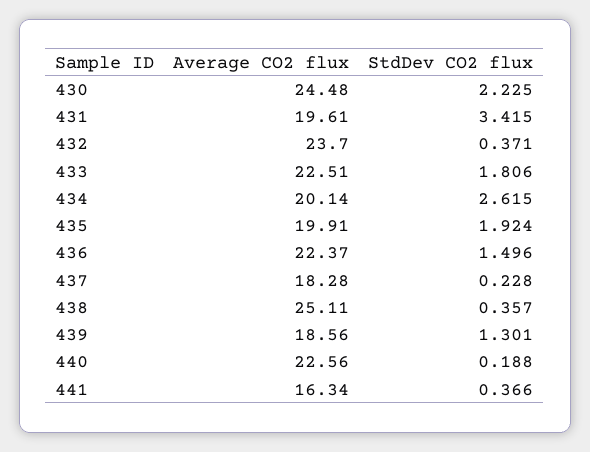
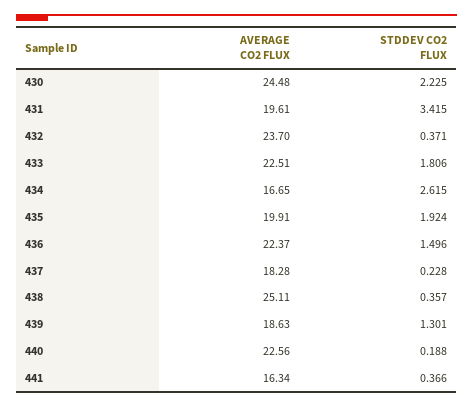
  {
    "Average CO2 flux": {
      "430": 24.48,
      "431": 19.61,
      "432": 23.7,
      "433": 22.51,
-     "434": 20.14,
+     "434": 16.65,
      "435": 19.91,
      "436": 22.37,
      "437": 18.28,
      "438": 25.11,
-     "439": 18.56,
+     "439": 18.63,
      "440": 22.56,
      "441": 16.34
    },
    "StdDev CO2 flux": {
      "430": 2.225,
      "431": 3.415,
      "432": 0.371,
      "433": 1.806,
      "434": 2.615,
      "435": 1.924,
      "436": 1.496,
      "437": 0.228,
      "438": 0.357,
      "439": 1.301,
      "440": 0.188,
      "441": 0.366
    }
  }

